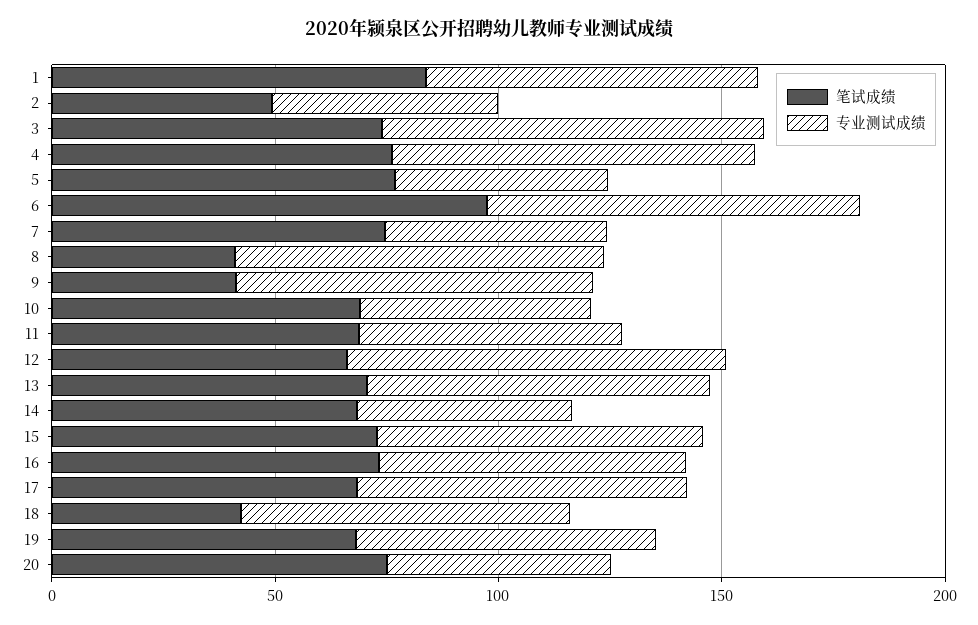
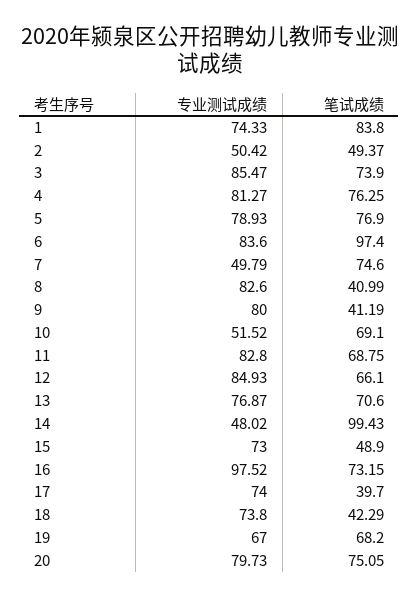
  {
    "笔试成绩": {
      "1": 83.8,
      "2": 49.37,
      "3": 73.9,
      "4": 76.25,
      "5": 76.9,
      "6": 97.4,
      "7": 74.6,
      "8": 40.99,
      "9": 41.19,
      "10": 69.1,
      "11": 68.75,
      "12": 66.1,
      "13": 70.6,
-     "14": 70,
+     "14": 99.43,
-     "15": 70,
+     "15": 48.9,
      "16": 73.15,
-     "17": 70,
+     "17": 39.7,
      "18": 42.29,
      "19": 68.2,
      "20": 75.05
    },
    "专业测试成绩": {
      "1": 74.33,
      "2": 50.42,
      "3": 85.47,
      "4": 81.27,
-     "5": 50,
+     "5": 78.93,
      "6": 83.6,
      "7": 49.79,
      "8": 82.6,
      "9": 80,
      "10": 51.52,
-     "11": 60,
+     "11": 82.8,
      "12": 84.93,
      "13": 76.87,
      "14": 48.02,
      "15": 73,
-     "16": 70,
+     "16": 97.52,
      "17": 74,
      "18": 73.8,
      "19": 67,
-     "20": 50
+     "20": 79.73
    }
  }

